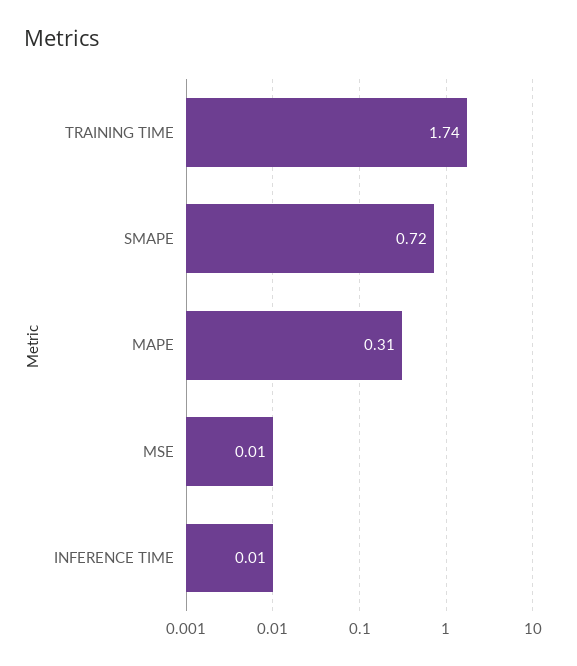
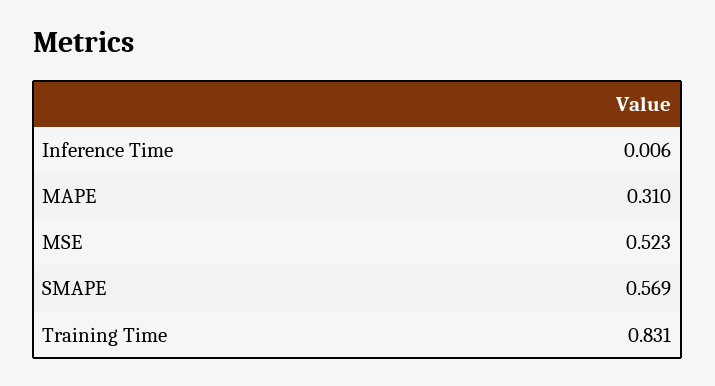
  {
-   "TRAINING TIME": 1.74,
+   "TRAINING TIME": 0.831,
-   "SMAPE": 0.72,
+   "SMAPE": 0.569,
    "MAPE": 0.31,
-   "MSE": 0.01,
+   "MSE": 0.523,
    "INFERENCE TIME": 0.006
  }

